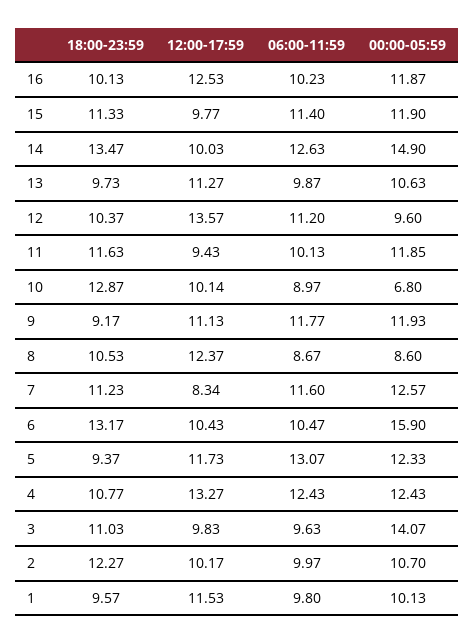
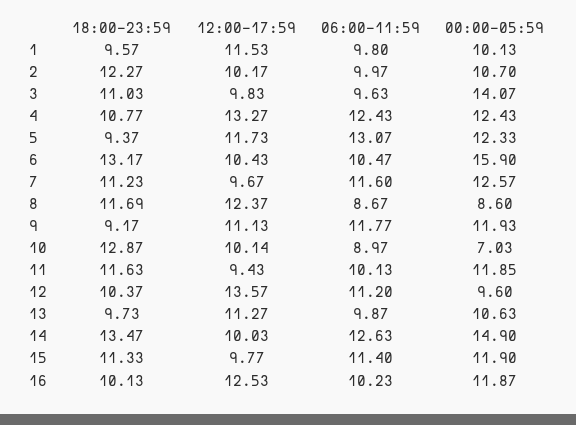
  {
    "18:00-23:59": {
      "16": 10.13,
      "15": 11.33,
      "14": 13.47,
      "13": 9.73,
      "12": 10.37,
      "11": 11.63,
      "10": 12.87,
      "9": 9.17,
-     "8": 10.53,
+     "8": 11.69,
      "7": 11.23,
      "6": 13.17,
      "5": 9.37,
      "4": 10.77,
      "3": 11.03,
      "2": 12.27,
      "1": 9.57
    },
    "12:00-17:59": {
      "16": 12.53,
      "15": 9.77,
      "14": 10.03,
      "13": 11.27,
      "12": 13.57,
      "11": 9.43,
      "10": 10.14,
      "9": 11.13,
      "8": 12.37,
-     "7": 8.34,
+     "7": 9.67,
      "6": 10.43,
      "5": 11.73,
      "4": 13.27,
      "3": 9.83,
      "2": 10.17,
      "1": 11.53
    },
    "06:00-11:59": {
      "16": 10.23,
      "15": 11.4,
      "14": 12.63,
      "13": 9.87,
      "12": 11.2,
      "11": 10.13,
      "10": 8.97,
      "9": 11.77,
      "8": 8.67,
      "7": 11.6,
      "6": 10.47,
      "5": 13.07,
      "4": 12.43,
      "3": 9.63,
      "2": 9.97,
      "1": 9.8
    },
    "00:00-05:59": {
      "16": 11.87,
      "15": 11.9,
      "14": 14.9,
      "13": 10.63,
      "12": 9.6,
      "11": 11.85,
-     "10": 6.8,
+     "10": 7.03,
      "9": 11.93,
      "8": 8.6,
      "7": 12.57,
      "6": 15.9,
      "5": 12.33,
      "4": 12.43,
      "3": 14.07,
      "2": 10.7,
      "1": 10.13
    }
  }

